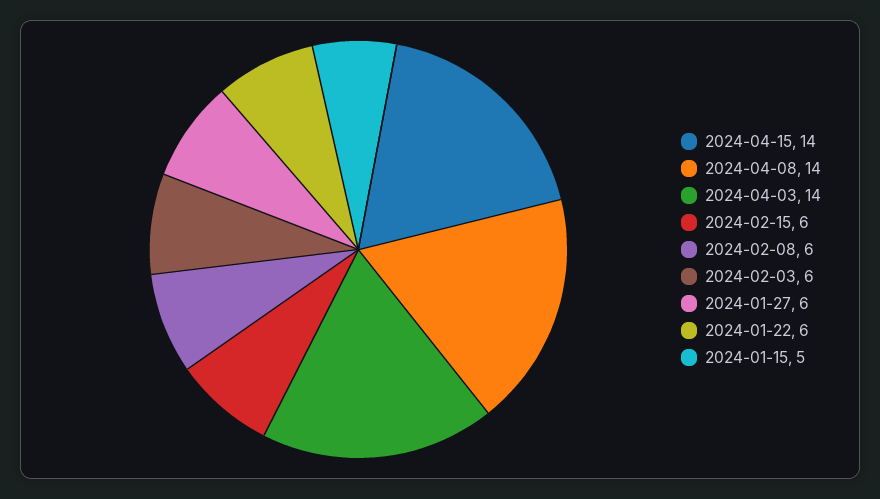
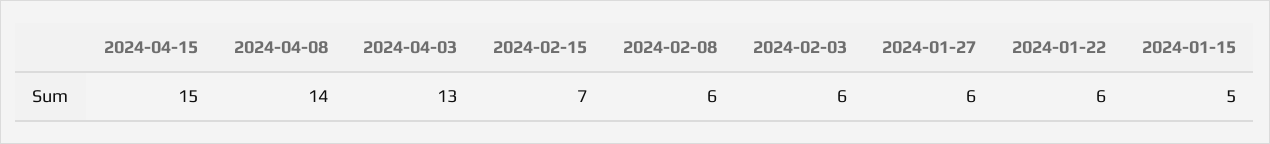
  {
-   "2024-04-15": 14,
+   "2024-04-15": 15,
    "2024-04-08": 14,
-   "2024-04-03": 14,
+   "2024-04-03": 13,
-   "2024-02-15": 6,
+   "2024-02-15": 7,
    "2024-02-08": 6,
    "2024-02-03": 6,
    "2024-01-27": 6,
    "2024-01-22": 6,
    "2024-01-15": 5
  }

